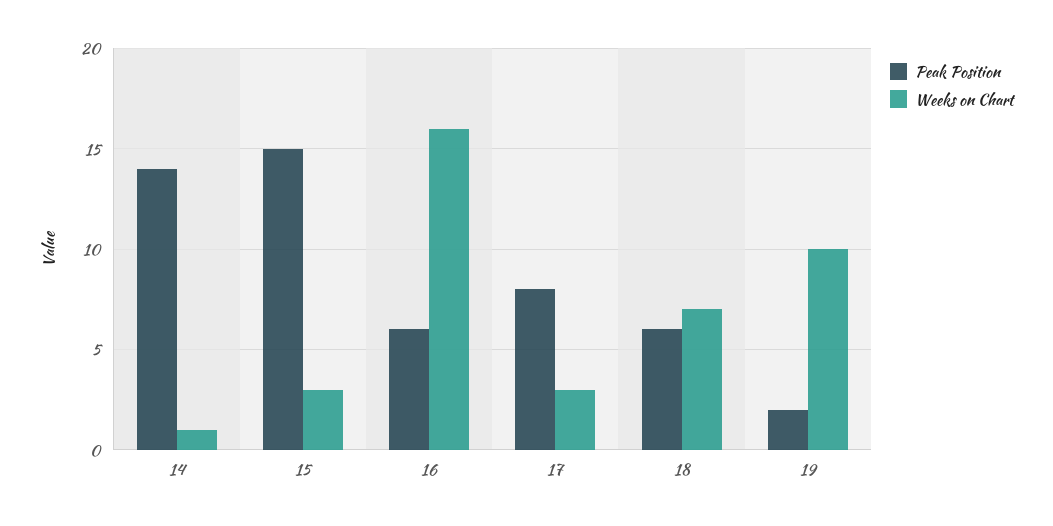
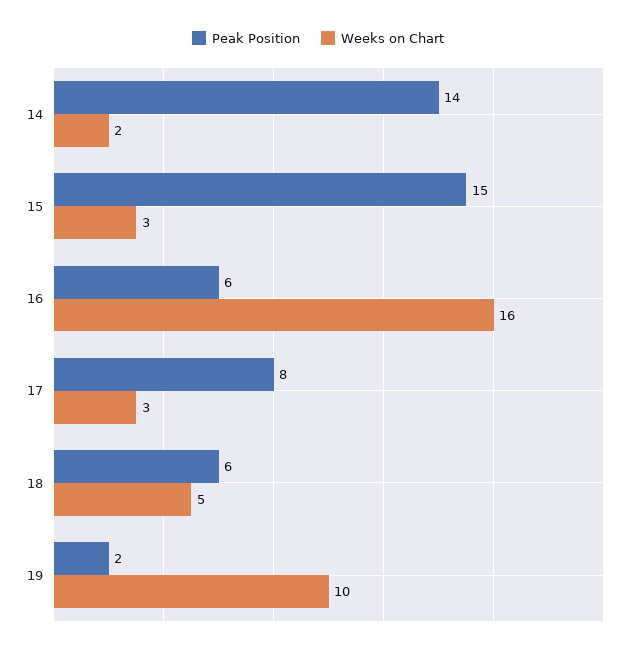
  {
    "Peak Position": {
      "14": 14,
      "15": 15,
      "16": 6,
      "17": 8,
      "18": 6,
      "19": 2
    },
    "Weeks on Chart": {
-     "14": 1,
+     "14": 2,
      "15": 3,
      "16": 16,
      "17": 3,
-     "18": 7,
+     "18": 5,
      "19": 10
    }
  }

